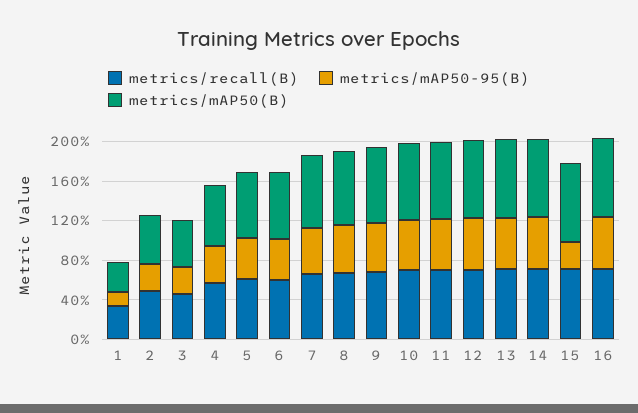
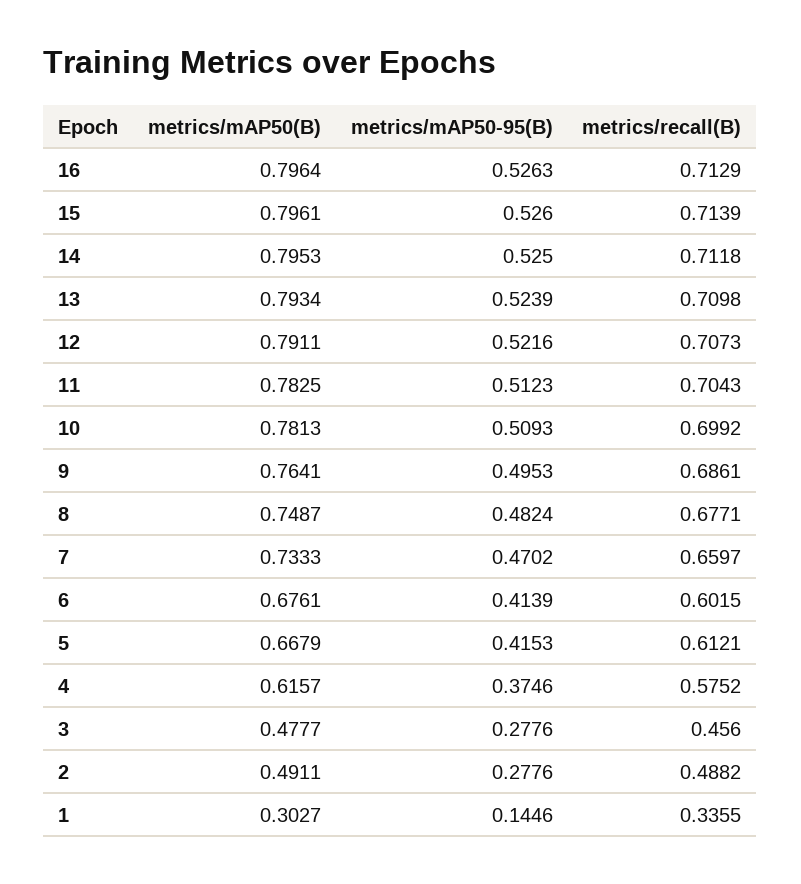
  {
    "metrics/recall(B)": {
      "1": 0.3355,
      "2": 0.4882,
      "3": 0.456,
      "4": 0.5752,
      "5": 0.6121,
      "6": 0.6015,
      "7": 0.6597,
      "8": 0.6771,
      "9": 0.6861,
      "10": 0.6992,
      "11": 0.7043,
      "12": 0.7073,
      "13": 0.7098,
      "14": 0.7118,
      "15": 0.7139,
      "16": 0.7129
    },
    "metrics/mAP50-95(B)": {
      "1": 0.1446,
      "2": 0.2776,
      "3": 0.2776,
      "4": 0.3746,
      "5": 0.4153,
      "6": 0.4139,
      "7": 0.4702,
      "8": 0.4824,
      "9": 0.4953,
      "10": 0.5093,
      "11": 0.5123,
      "12": 0.5216,
      "13": 0.5239,
      "14": 0.525,
-     "15": 0.3,
+     "15": 0.526,
      "16": 0.5263
    },
    "metrics/mAP50(B)": {
      "1": 0.3027,
      "2": 0.4911,
      "3": 0.4777,
      "4": 0.6157,
      "5": 0.6679,
      "6": 0.6761,
      "7": 0.7333,
      "8": 0.7487,
      "9": 0.7641,
      "10": 0.7813,
      "11": 0.7825,
      "12": 0.7911,
      "13": 0.7934,
      "14": 0.7953,
      "15": 0.7961,
      "16": 0.7964
    }
  }

